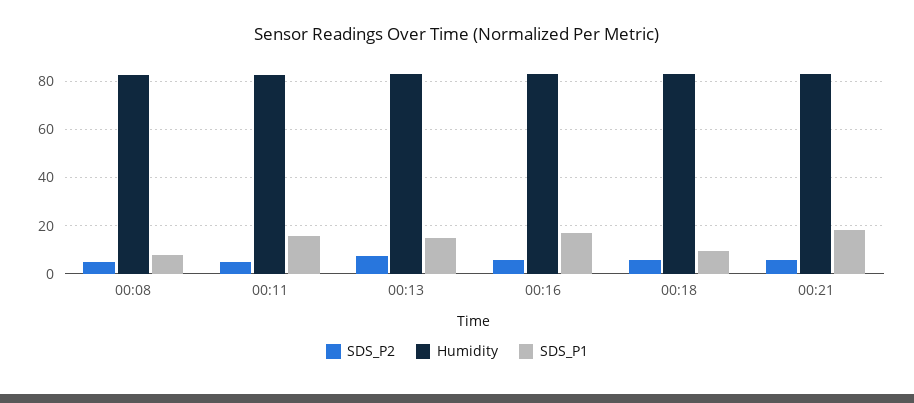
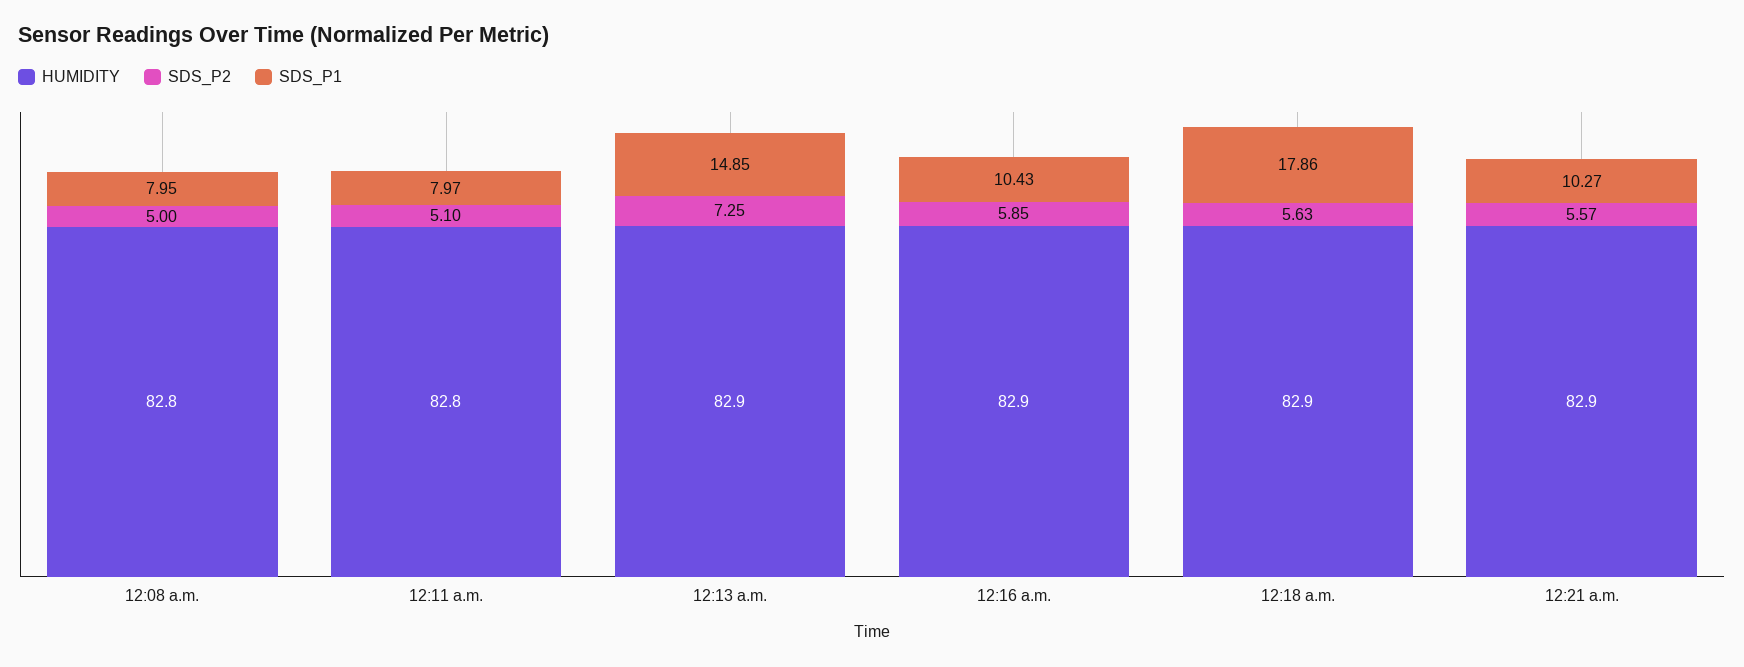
  {
    "SDS_P2": {
      "00:08": 5,
      "00:11": 5.1,
      "00:13": 7.25,
      "00:16": 5.85,
      "00:18": 5.63,
      "00:21": 5.57
    },
    "Humidity": {
      "00:08": 82.8,
      "00:11": 82.8,
      "00:13": 82.9,
      "00:16": 82.9,
      "00:18": 82.9,
      "00:21": 82.9
    },
    "SDS_P1": {
      "00:08": 7.95,
-     "00:11": 15,
+     "00:11": 7.97,
      "00:13": 14.85,
-     "00:16": 17.5,
+     "00:16": 10.43,
-     "00:18": 10,
+     "00:18": 17.86,
-     "00:21": 17.5
+     "00:21": 10.27
    }
  }

